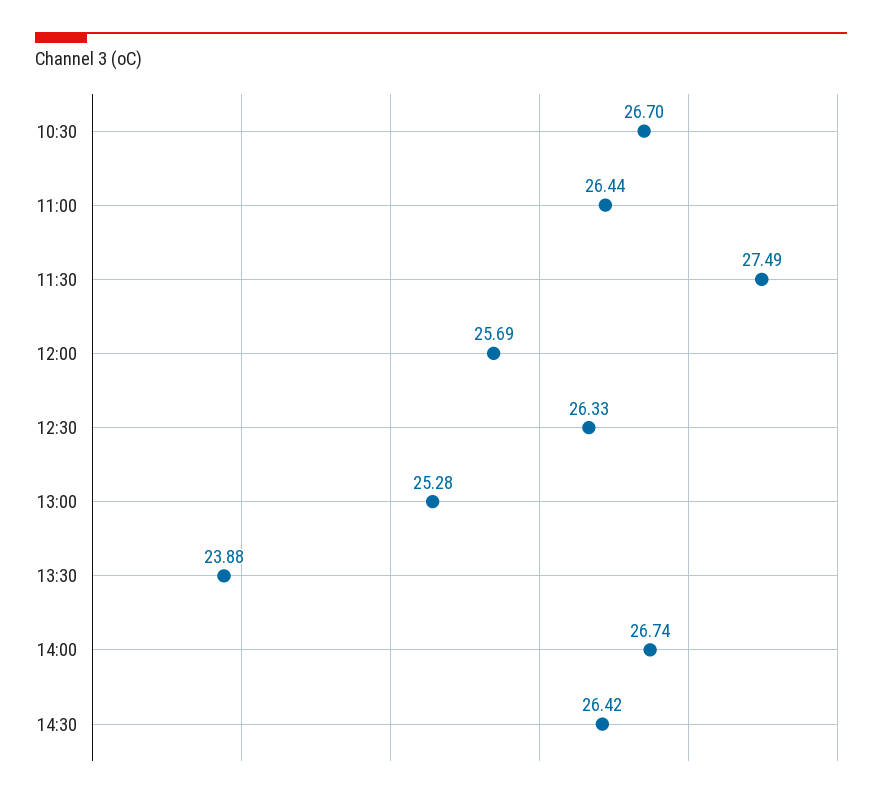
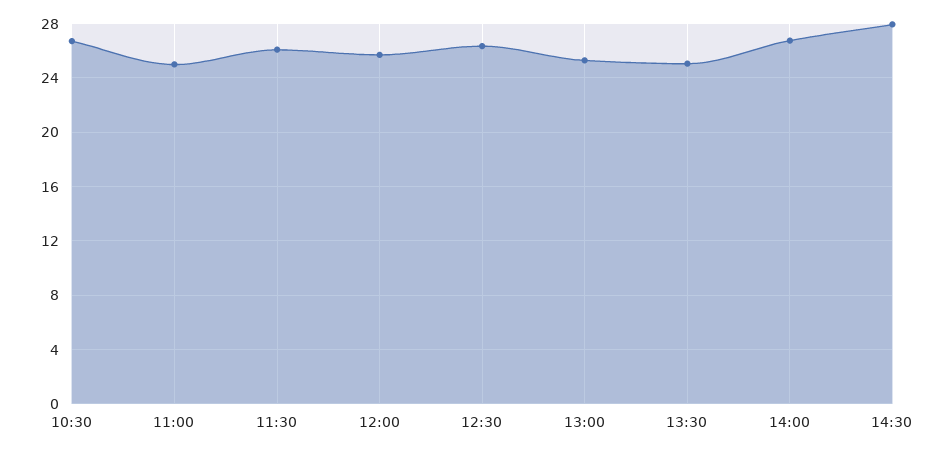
  {
    "10:30": 26.7,
-   "11:00": 26.44,
+   "11:00": 25,
-   "11:30": 27.49,
+   "11:30": 26,
    "12:00": 25.69,
    "12:30": 26.33,
    "13:00": 25.28,
-   "13:30": 23.88,
+   "13:30": 25,
    "14:00": 26.74,
-   "14:30": 26.42
+   "14:30": 28
  }

